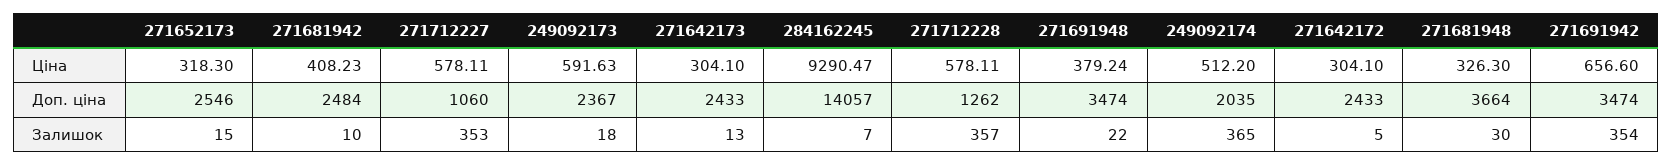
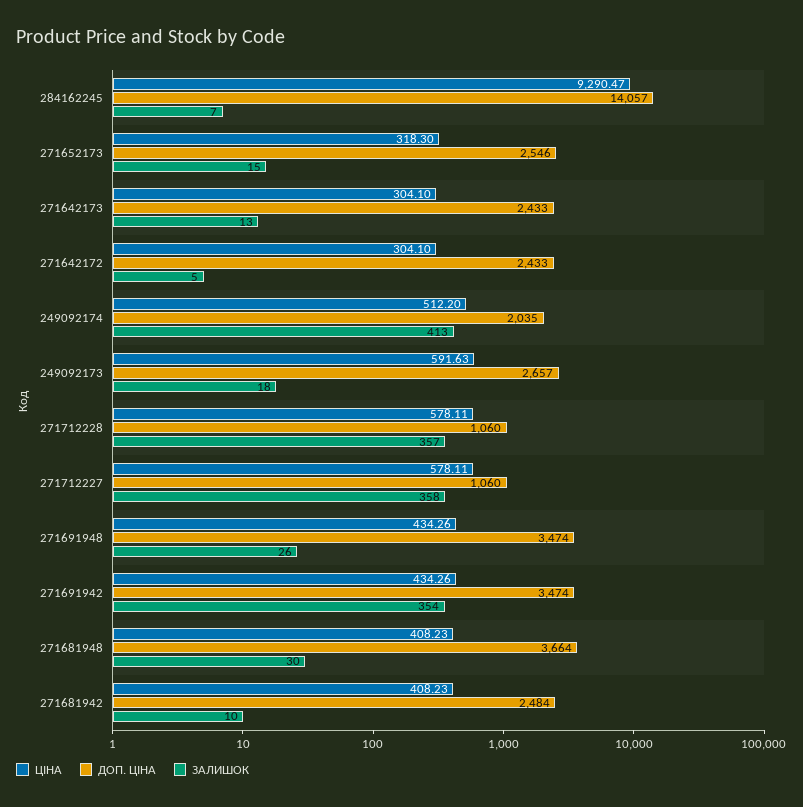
  {
    "Ціна": {
      "271652173": 318.3,
      "271681942": 408.23,
      "271712227": 578.11,
      "249092173": 591.63,
      "271642173": 304.1,
      "284162245": 9290.47,
      "271712228": 578.11,
-     "271691948": 379.24,
+     "271691948": 434.26,
      "249092174": 512.2,
      "271642172": 304.1,
-     "271681948": 326.3,
+     "271681948": 408.23,
-     "271691942": 656.6
+     "271691942": 434.26
    },
    "Доп. ціна": {
      "271652173": 2546,
      "271681942": 2484,
      "271712227": 1060,
-     "249092173": 2367,
+     "249092173": 2657,
      "271642173": 2433,
      "284162245": 14057,
-     "271712228": 1262,
+     "271712228": 1060,
      "271691948": 3474,
      "249092174": 2035,
      "271642172": 2433,
      "271681948": 3664,
      "271691942": 3474
    },
    "Залишок": {
      "271652173": 15,
      "271681942": 10,
-     "271712227": 353,
+     "271712227": 358,
      "249092173": 18,
      "271642173": 13,
      "284162245": 7,
      "271712228": 357,
-     "271691948": 22,
+     "271691948": 26,
-     "249092174": 365,
+     "249092174": 413,
      "271642172": 5,
      "271681948": 30,
      "271691942": 354
    }
  }

